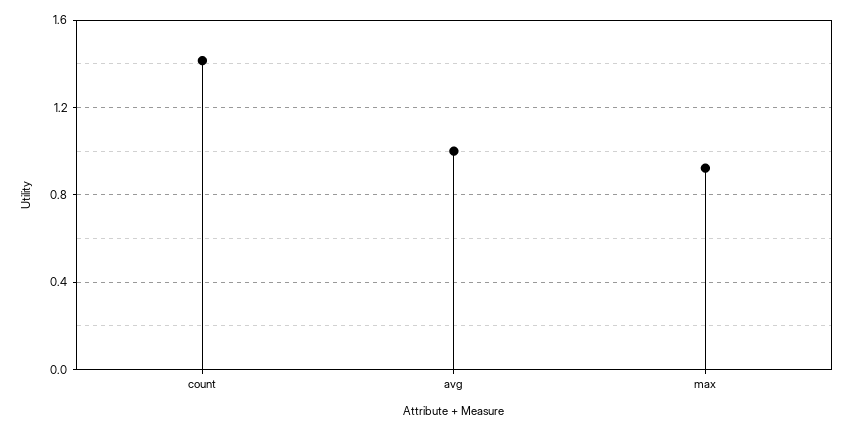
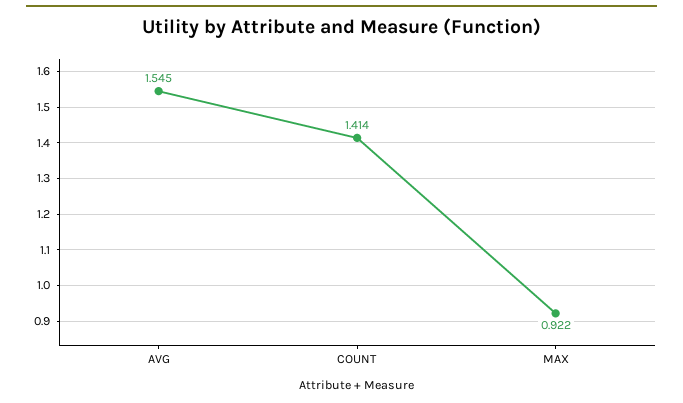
  {
    "count": 1.414,
-   "avg": 1,
+   "avg": 1.545,
    "max": 0.922
  }

